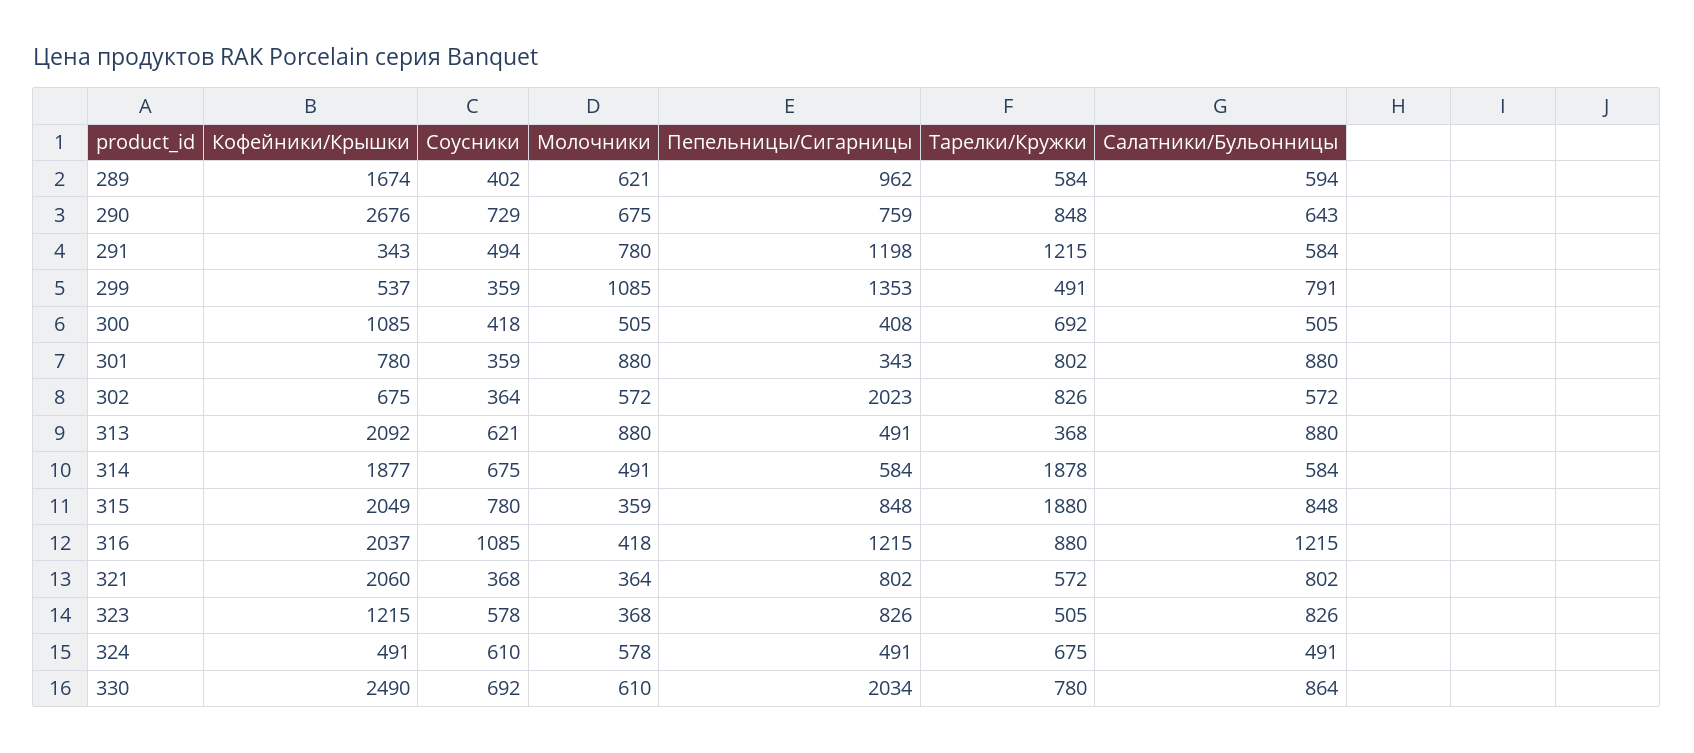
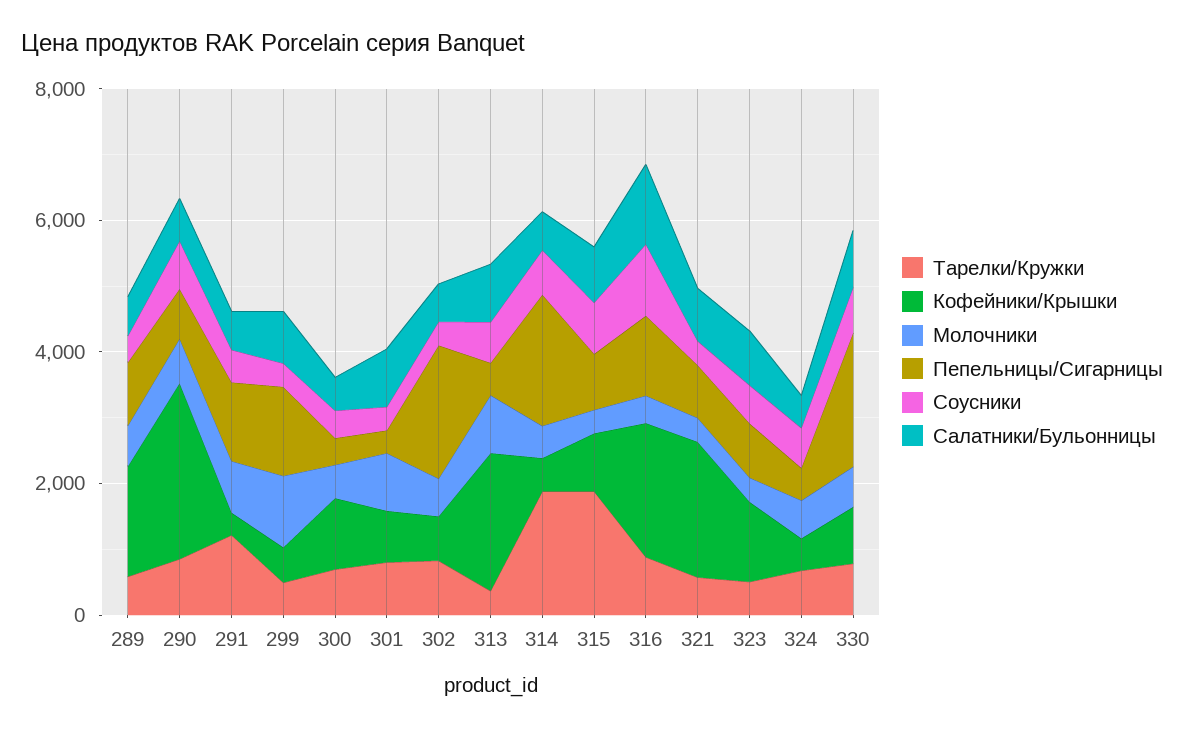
  {
    "Кофейники/Крышки": {
      "289": 1674,
      "290": 2676,
      "291": 343,
      "299": 537,
      "300": 1085,
      "301": 780,
      "302": 675,
      "313": 2092,
-     "314": 1877,
+     "314": 500,
-     "315": 2049,
+     "315": 1000,
      "316": 2037,
      "321": 2060,
      "323": 1215,
      "324": 491,
-     "330": 2490
+     "330": 1000
    },
    "Соусники": {
      "289": 402,
      "290": 729,
      "291": 494,
      "299": 359,
      "300": 418,
      "301": 359,
      "302": 364,
      "313": 621,
      "314": 675,
      "315": 780,
      "316": 1085,
      "321": 368,
      "323": 578,
      "324": 610,
      "330": 692
    },
    "Молочники": {
      "289": 621,
      "290": 675,
      "291": 780,
      "299": 1085,
      "300": 505,
      "301": 880,
      "302": 572,
      "313": 880,
      "314": 491,
      "315": 359,
      "316": 418,
      "321": 364,
      "323": 368,
      "324": 578,
      "330": 610
    },
    "Пепельницы/Сигарницы": {
      "289": 962,
      "290": 759,
      "291": 1198,
      "299": 1353,
      "300": 408,
      "301": 343,
      "302": 2023,
      "313": 491,
-     "314": 584,
+     "314": 2000,
      "315": 848,
      "316": 1215,
      "321": 802,
      "323": 826,
      "324": 491,
      "330": 2034
    },
    "Тарелки/Кружки": {
      "289": 584,
      "290": 848,
      "291": 1215,
      "299": 491,
      "300": 692,
      "301": 802,
      "302": 826,
      "313": 368,
      "314": 1878,
      "315": 1880,
      "316": 880,
      "321": 572,
      "323": 505,
      "324": 675,
      "330": 780
    },
    "Салатники/Бульонницы": {
      "289": 594,
      "290": 643,
      "291": 584,
      "299": 791,
      "300": 505,
      "301": 880,
      "302": 572,
      "313": 880,
      "314": 584,
      "315": 848,
      "316": 1215,
      "321": 802,
      "323": 826,
      "324": 491,
      "330": 864
    }
  }

